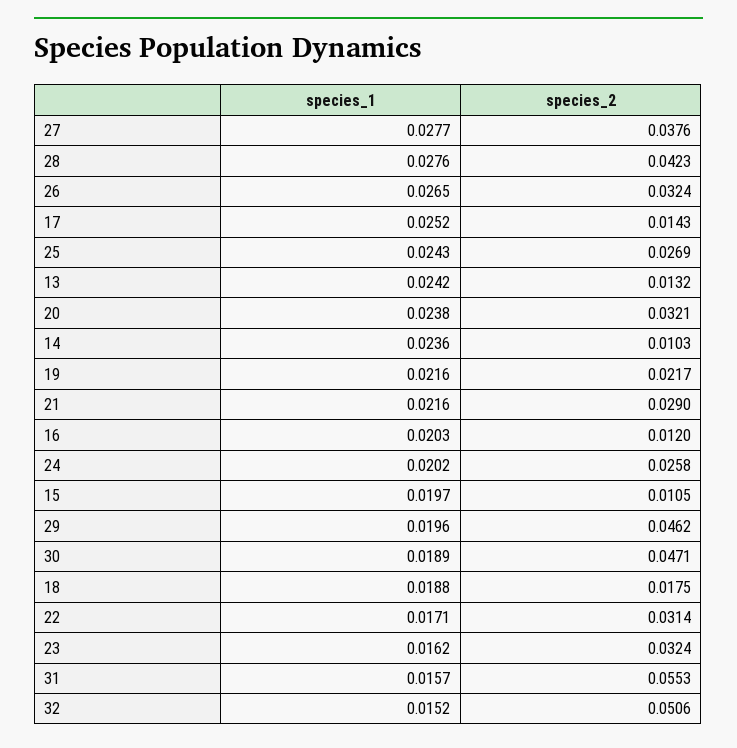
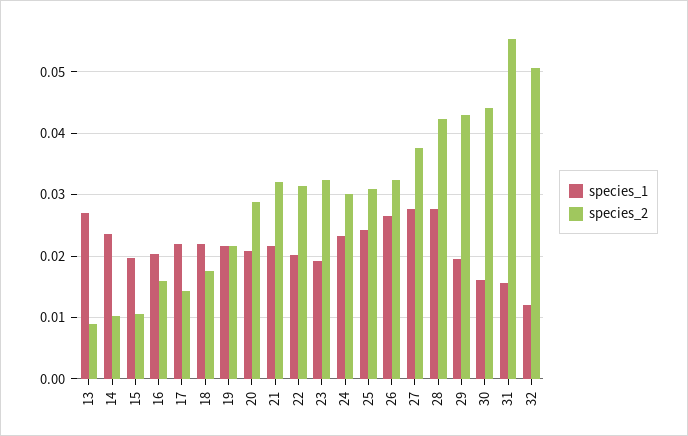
  {
    "species_1": {
      "27": 0.0277,
      "28": 0.0276,
      "26": 0.0265,
-     "17": 0.0252,
+     "17": 0.022,
      "25": 0.0243,
-     "13": 0.0242,
+     "13": 0.027,
-     "20": 0.0238,
+     "20": 0.021,
      "14": 0.0236,
      "19": 0.0216,
      "21": 0.0216,
      "16": 0.0203,
-     "24": 0.0202,
+     "24": 0.023,
      "15": 0.0197,
      "29": 0.0196,
-     "30": 0.0189,
+     "30": 0.016,
-     "18": 0.0188,
+     "18": 0.022,
-     "22": 0.0171,
+     "22": 0.02,
-     "23": 0.0162,
+     "23": 0.019,
      "31": 0.0157,
-     "32": 0.0152
+     "32": 0.012
    },
    "species_2": {
      "27": 0.0376,
      "28": 0.0423,
      "26": 0.0324,
      "17": 0.0143,
-     "25": 0.0269,
+     "25": 0.031,
-     "13": 0.0132,
+     "13": 0.009,
-     "20": 0.0321,
+     "20": 0.029,
      "14": 0.0103,
      "19": 0.0217,
-     "21": 0.029,
+     "21": 0.032,
-     "16": 0.012,
+     "16": 0.016,
-     "24": 0.0258,
+     "24": 0.03,
      "15": 0.0105,
-     "29": 0.0462,
+     "29": 0.043,
-     "30": 0.0471,
+     "30": 0.044,
      "18": 0.0175,
      "22": 0.0314,
      "23": 0.0324,
      "31": 0.0553,
      "32": 0.0506
    }
  }

